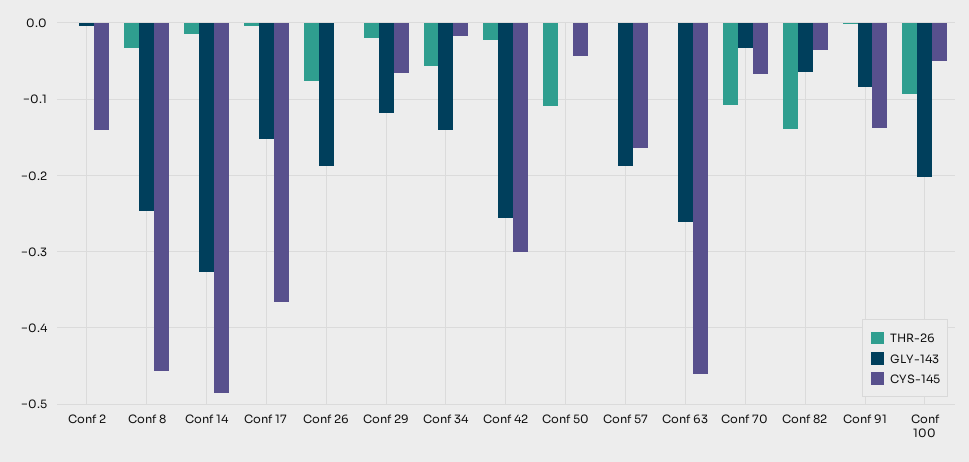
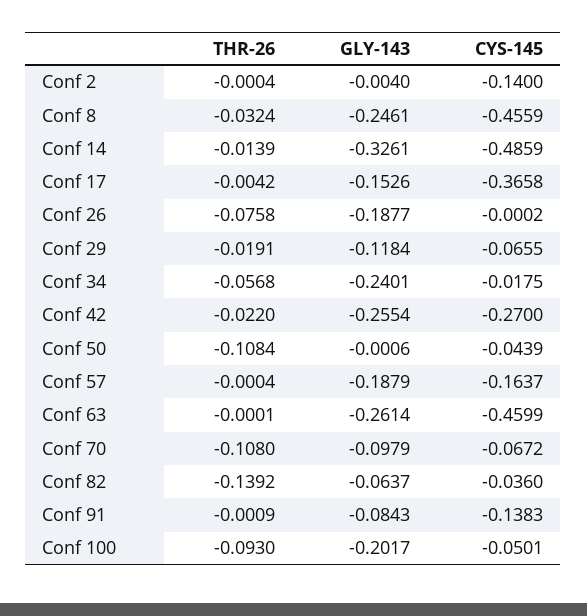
  {
    "THR-26": {
      "Conf 2": -0.0004,
      "Conf 8": -0.0324,
      "Conf 14": -0.0139,
      "Conf 17": -0.0042,
      "Conf 26": -0.0758,
      "Conf 29": -0.0191,
      "Conf 34": -0.0568,
      "Conf 42": -0.022,
      "Conf 50": -0.1084,
      "Conf 57": -0.0004,
      "Conf 63": -0.0001,
      "Conf 70": -0.108,
      "Conf 82": -0.1392,
      "Conf 91": -0.0009,
      "Conf 100": -0.093
    },
    "GLY-143": {
      "Conf 2": -0.004,
      "Conf 8": -0.2461,
      "Conf 14": -0.3261,
      "Conf 17": -0.1526,
      "Conf 26": -0.1877,
      "Conf 29": -0.1184,
-     "Conf 34": -0.14,
+     "Conf 34": -0.2401,
      "Conf 42": -0.2554,
      "Conf 50": -0.0006,
      "Conf 57": -0.1879,
      "Conf 63": -0.2614,
-     "Conf 70": -0.03,
+     "Conf 70": -0.0979,
      "Conf 82": -0.0637,
      "Conf 91": -0.0843,
      "Conf 100": -0.2017
    },
    "CYS-145": {
      "Conf 2": -0.14,
      "Conf 8": -0.4559,
      "Conf 14": -0.4859,
      "Conf 17": -0.3658,
      "Conf 26": -0.0002,
      "Conf 29": -0.0655,
      "Conf 34": -0.0175,
-     "Conf 42": -0.3,
+     "Conf 42": -0.27,
      "Conf 50": -0.0439,
      "Conf 57": -0.1637,
      "Conf 63": -0.4599,
      "Conf 70": -0.0672,
      "Conf 82": -0.036,
      "Conf 91": -0.1383,
      "Conf 100": -0.0501
    }
  }

